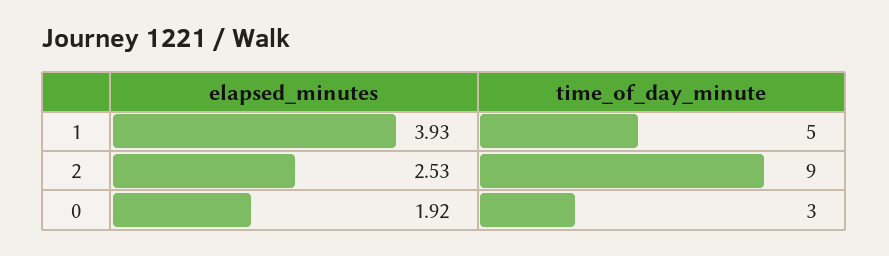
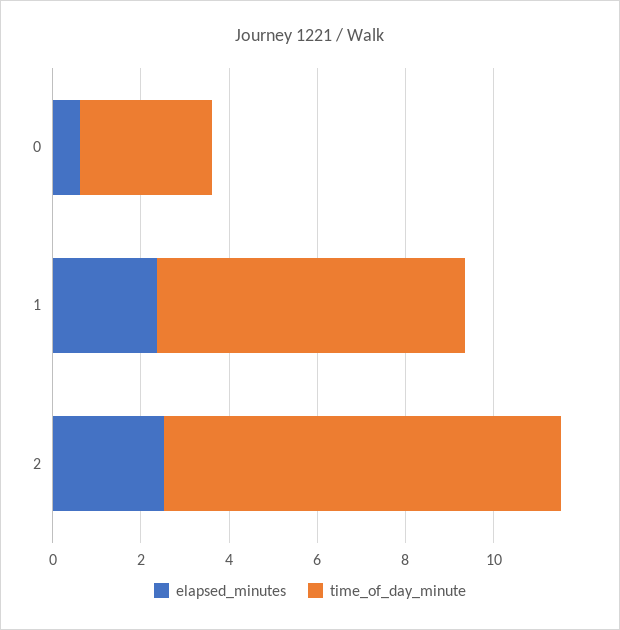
  {
    "elapsed_minutes": {
-     "1": 3.93,
+     "1": 2.5,
      "2": 2.53,
-     "0": 1.92
+     "0": 0.5
    },
    "time_of_day_minute": {
-     "1": 5,
+     "1": 7,
      "2": 9,
      "0": 3
    }
  }

